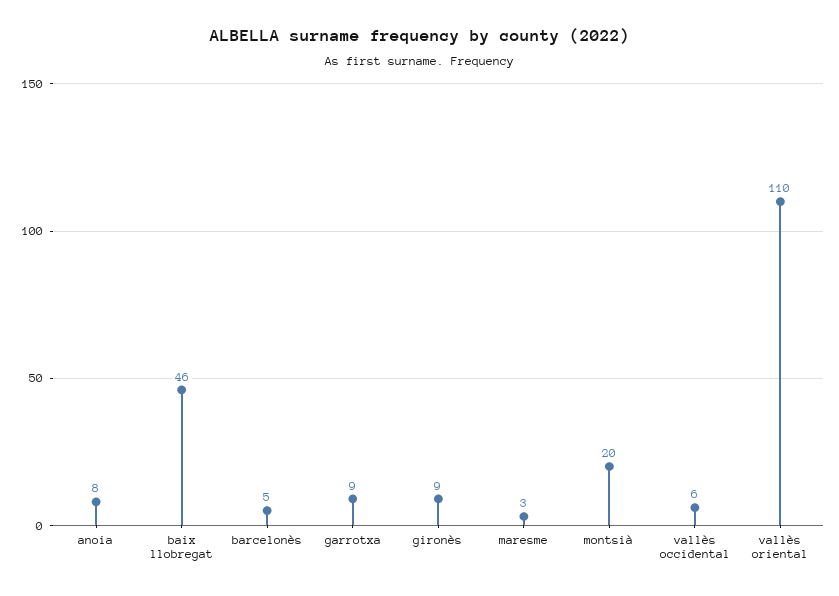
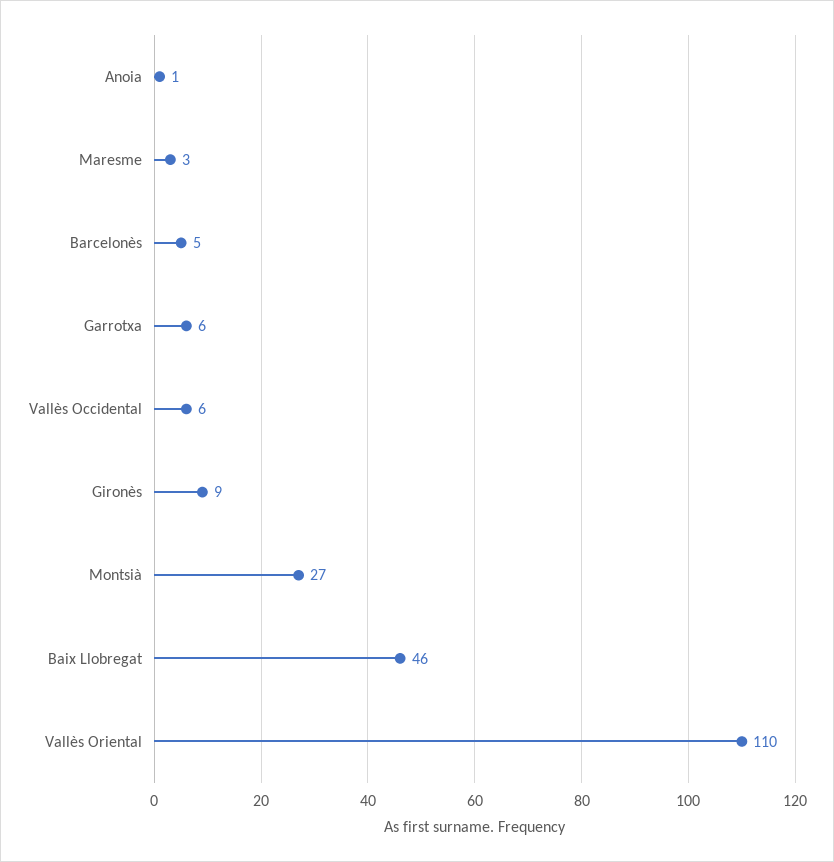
  {
-   "anoia": 8,
+   "anoia": 1,
    "baix llobregat": 46,
    "barcelonès": 5,
-   "garrotxa": 9,
+   "garrotxa": 6,
    "gironès": 9,
    "maresme": 3,
-   "montsià": 20,
+   "montsià": 27,
    "vallès occidental": 6,
    "vallès oriental": 110
  }

